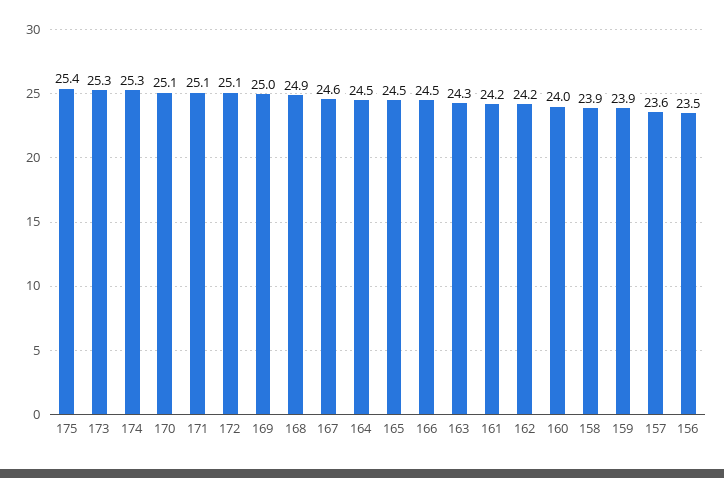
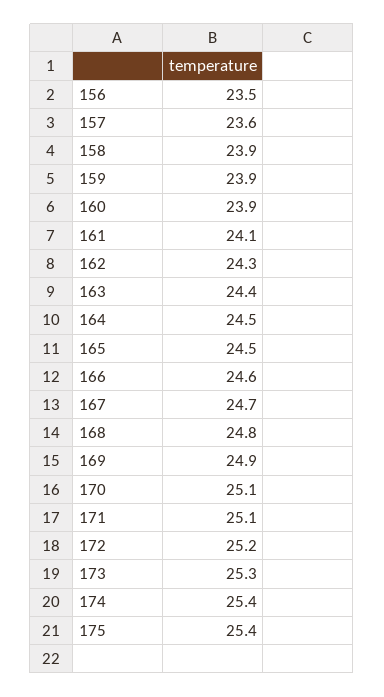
  {
    "175": 25.4,
    "173": 25.3,
-   "174": 25.3,
+   "174": 25.4,
    "170": 25.1,
    "171": 25.1,
-   "172": 25.1,
+   "172": 25.2,
-   "169": 25,
+   "169": 24.9,
-   "168": 24.9,
+   "168": 24.8,
-   "167": 24.6,
+   "167": 24.7,
    "164": 24.5,
    "165": 24.5,
-   "166": 24.5,
+   "166": 24.6,
-   "163": 24.3,
+   "163": 24.4,
-   "161": 24.2,
+   "161": 24.1,
-   "162": 24.2,
+   "162": 24.3,
-   "160": 24,
+   "160": 23.9,
    "158": 23.9,
    "159": 23.9,
    "157": 23.6,
    "156": 23.5
  }

